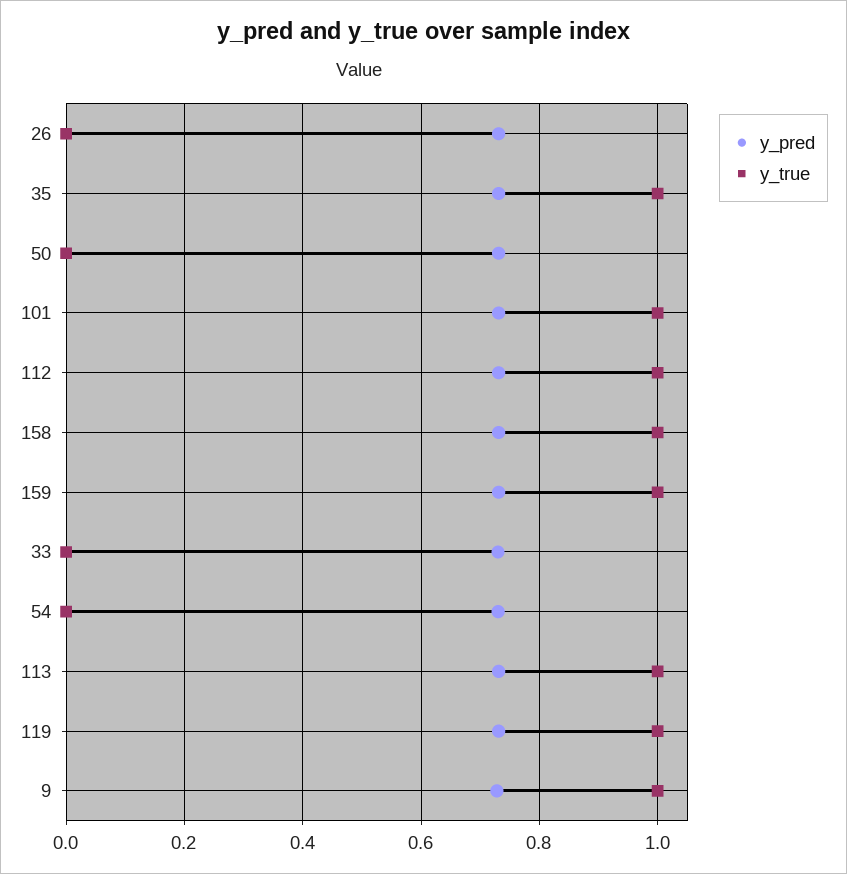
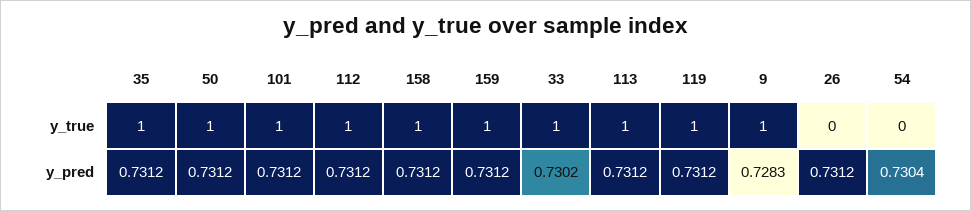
  {
    "y_pred": {
      "26": 0.7312,
      "35": 0.7312,
      "50": 0.7312,
      "101": 0.7312,
      "112": 0.7312,
      "158": 0.7312,
      "159": 0.7312,
      "33": 0.7302,
      "54": 0.7304,
      "113": 0.7312,
      "119": 0.7312,
      "9": 0.7283
    },
    "y_true": {
      "26": 0,
      "35": 1,
-     "50": 0,
+     "50": 1,
      "101": 1,
      "112": 1,
      "158": 1,
      "159": 1,
-     "33": 0,
+     "33": 1,
      "54": 0,
      "113": 1,
      "119": 1,
      "9": 1
    }
  }

